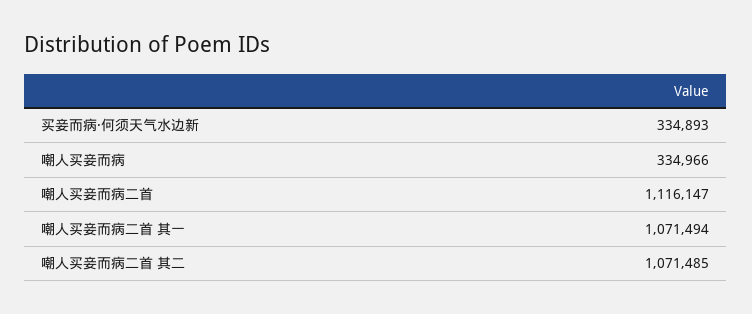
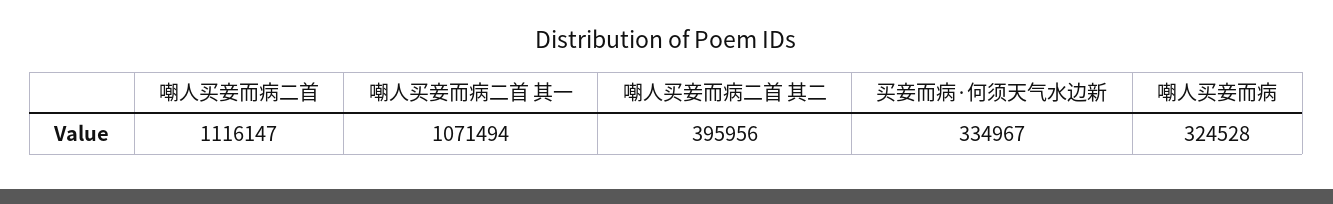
  {
-   "买妾而病·何须天气水边新": 334893,
+   "买妾而病·何须天气水边新": 334967,
-   "嘲人买妾而病": 334966,
+   "嘲人买妾而病": 324528,
    "嘲人买妾而病二首": 1116147,
    "嘲人买妾而病二首 其一": 1071494,
-   "嘲人买妾而病二首 其二": 1071485
+   "嘲人买妾而病二首 其二": 395956
  }

